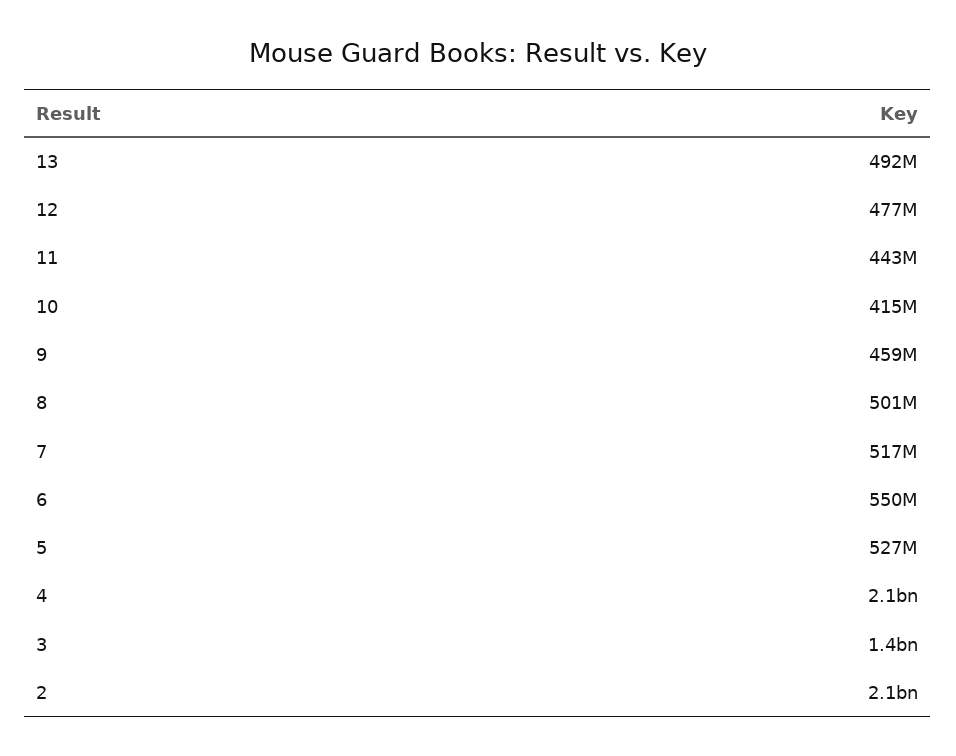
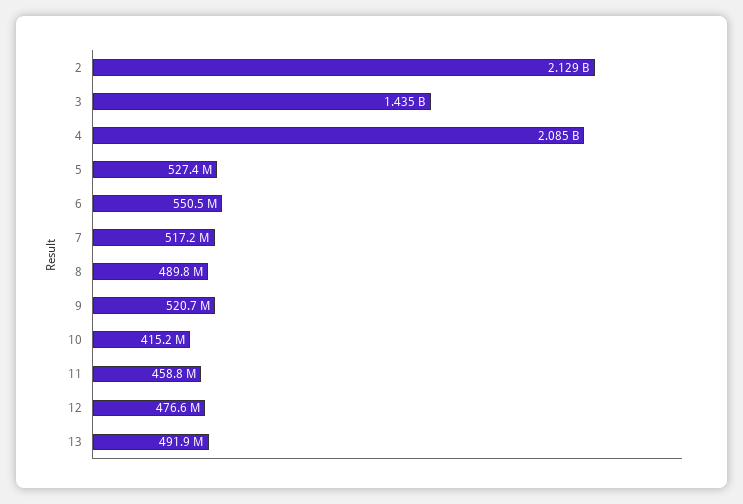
  {
    "13": 491900000,
    "12": 476600000,
-   "11": 443000000,
+   "11": 458800000,
    "10": 415200000,
-   "9": 459000000,
+   "9": 520700000,
-   "8": 501000000,
+   "8": 489800000,
    "7": 517200000,
    "6": 550500000,
    "5": 527400000,
    "4": 2085000000,
    "3": 1435000000,
    "2": 2129000000
  }

